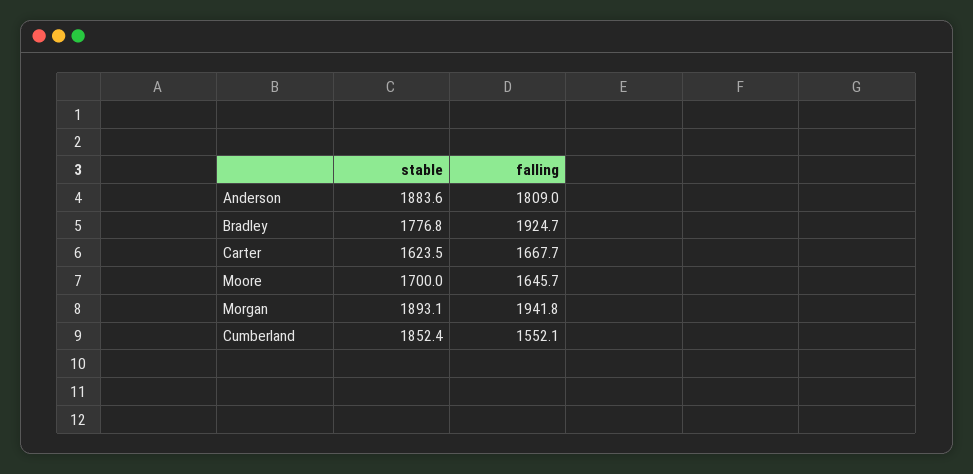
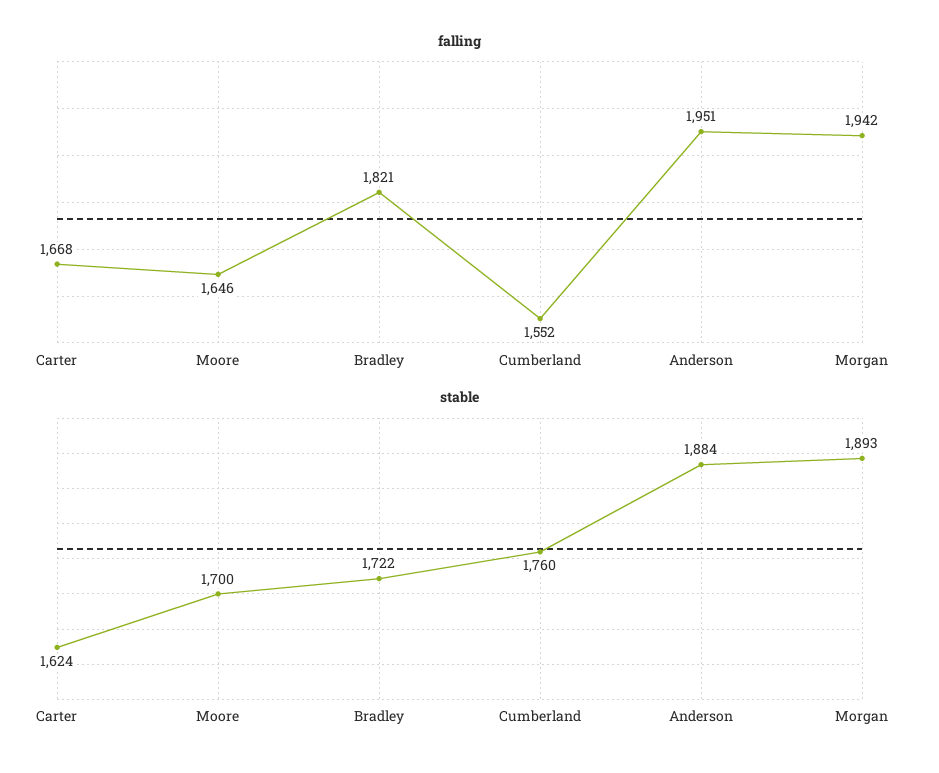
  {
    "stable": {
      "Anderson": 1883.6,
-     "Bradley": 1776.8,
+     "Bradley": 1722,
      "Carter": 1623.5,
      "Moore": 1700,
      "Morgan": 1893.1,
-     "Cumberland": 1852.4
+     "Cumberland": 1760
    },
    "falling": {
-     "Anderson": 1809,
+     "Anderson": 1951,
-     "Bradley": 1924.7,
+     "Bradley": 1821,
      "Carter": 1667.7,
      "Moore": 1645.7,
      "Morgan": 1941.8,
      "Cumberland": 1552.1
    }
  }

